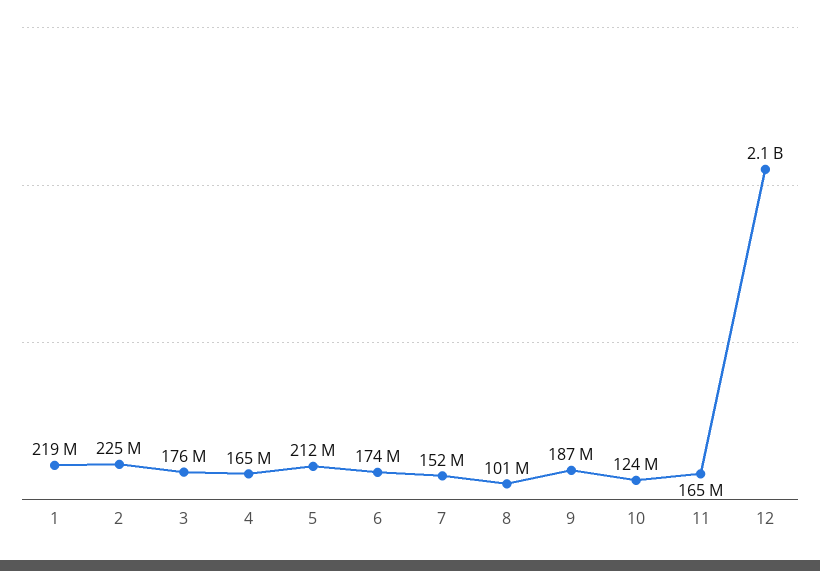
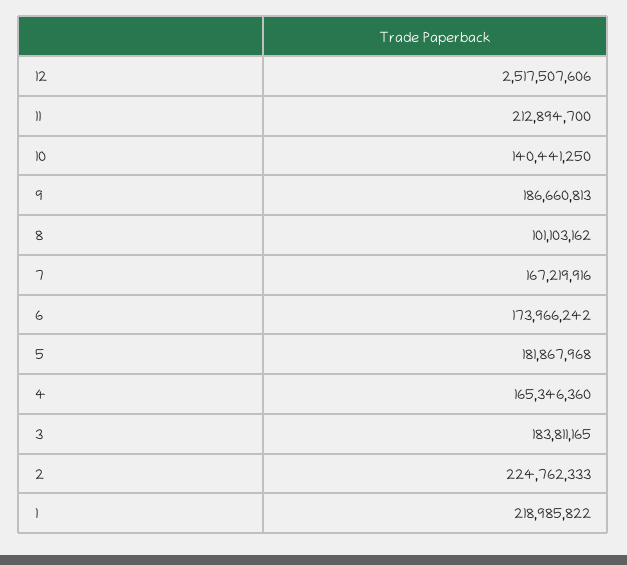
  {
    "1": 218985822,
    "2": 224762333,
-   "3": 176000000,
+   "3": 183811165,
    "4": 165346360,
-   "5": 212000000,
+   "5": 181867968,
    "6": 173966242,
-   "7": 152000000,
+   "7": 167219916,
    "8": 101103162,
    "9": 186660813,
-   "10": 124000000,
+   "10": 140441250,
-   "11": 165000000,
+   "11": 212894700,
-   "12": 2100000000
+   "12": 2517507606
  }

